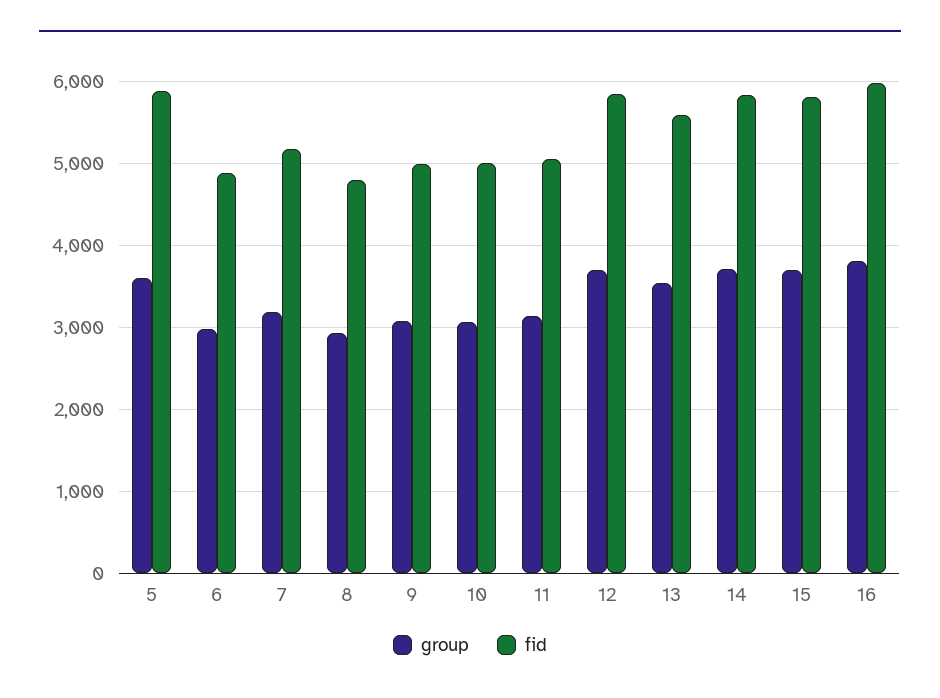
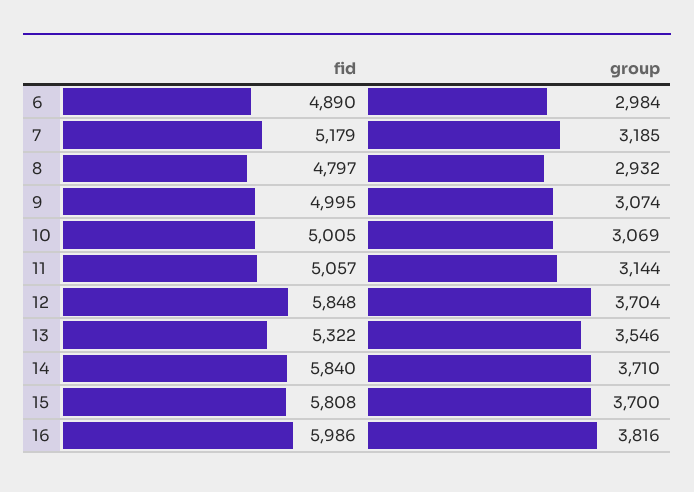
  {
    "group": {
-     "5": 3600,
      "6": 2984,
      "7": 3185,
      "8": 2932,
      "9": 3074,
      "10": 3069,
      "11": 3144,
      "12": 3704,
      "13": 3546,
      "14": 3710,
      "15": 3700,
      "16": 3816
    },
    "fid": {
-     "5": 5900,
      "6": 4890,
      "7": 5179,
      "8": 4797,
      "9": 4995,
      "10": 5005,
      "11": 5057,
      "12": 5848,
-     "13": 5600,
+     "13": 5322,
      "14": 5840,
      "15": 5808,
      "16": 5986
    }
  }

